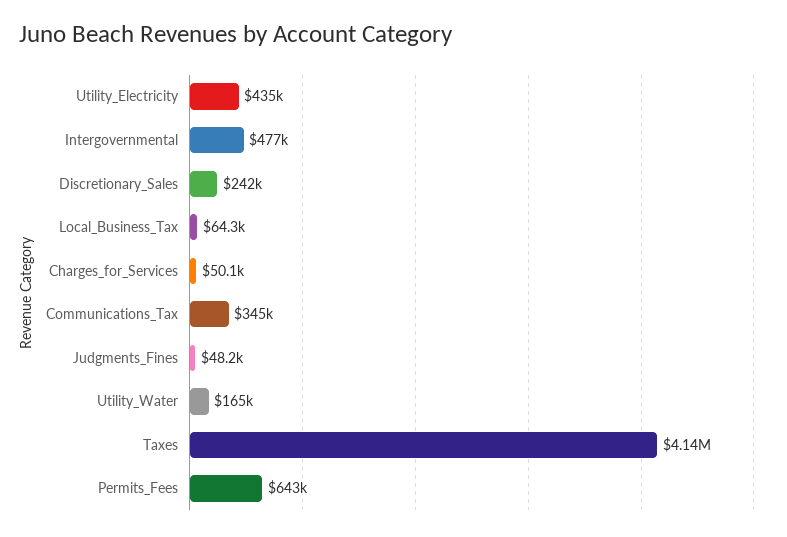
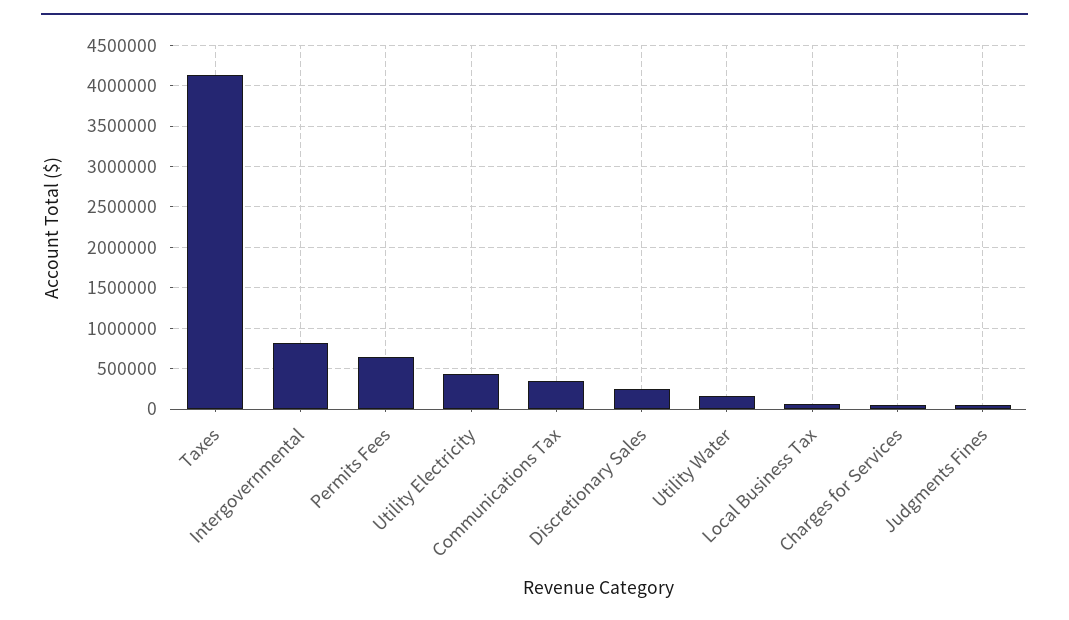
  {
    "Utility_Electricity": 435000,
-   "Intergovernmental": 477000,
+   "Intergovernmental": 800000,
    "Discretionary_Sales": 242000,
    "Local_Business_Tax": 64300,
    "Charges_for_Services": 50100,
    "Communications_Tax": 345000,
    "Judgments_Fines": 48200,
    "Utility_Water": 165000,
    "Taxes": 4140000,
    "Permits_Fees": 643000
  }

